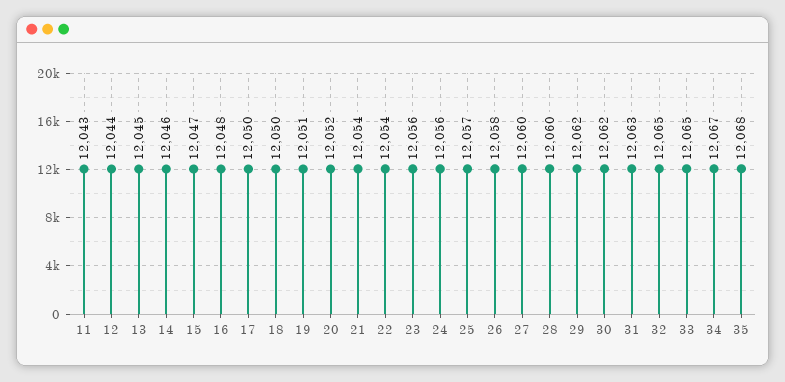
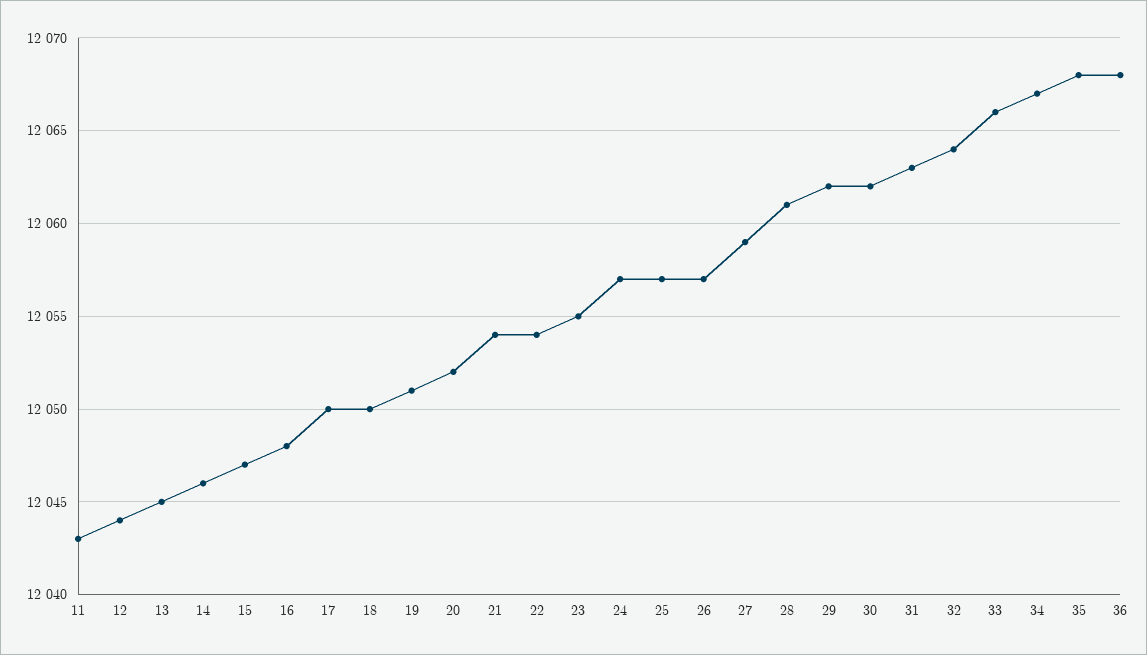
  {
    "11": 12043,
    "12": 12044,
    "13": 12045,
    "14": 12046,
    "15": 12047,
    "16": 12048,
    "17": 12050,
    "18": 12050,
    "19": 12051,
    "20": 12052,
    "21": 12054,
    "22": 12054,
-   "23": 12056,
+   "23": 12055,
-   "24": 12056,
+   "24": 12057,
    "25": 12057,
-   "26": 12058,
+   "26": 12057,
-   "27": 12060,
+   "27": 12059,
-   "28": 12060,
+   "28": 12061,
    "29": 12062,
    "30": 12062,
    "31": 12063,
-   "32": 12065,
+   "32": 12064,
-   "33": 12065,
+   "33": 12066,
    "34": 12067,
-   "35": 12068
+   "35": 12068,
+   "36": 12068
  }

